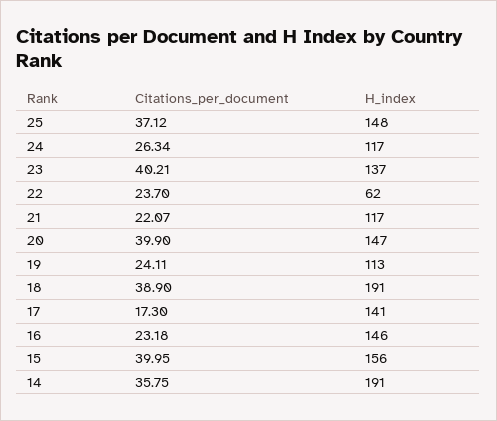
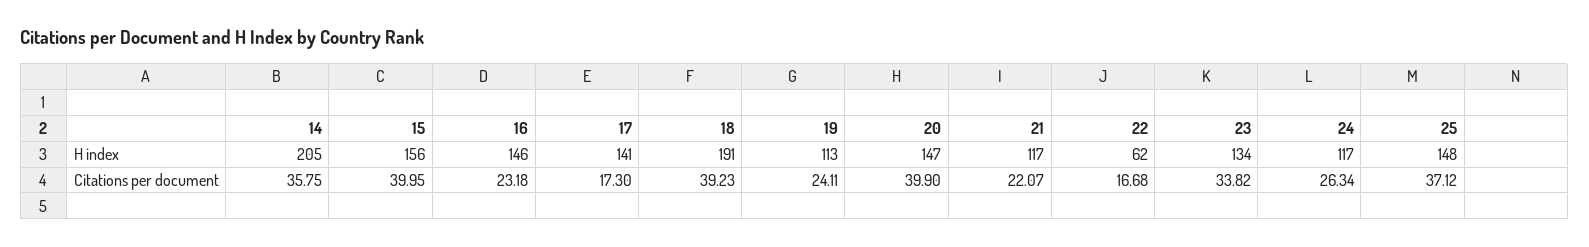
  {
    "Citations_per_document": {
      "25": 37.12,
      "24": 26.34,
-     "23": 40.21,
+     "23": 33.82,
-     "22": 23.7,
+     "22": 16.68,
      "21": 22.07,
      "20": 39.9,
      "19": 24.11,
-     "18": 38.9,
+     "18": 39.23,
      "17": 17.3,
      "16": 23.18,
      "15": 39.95,
      "14": 35.75
    },
    "H_index": {
      "25": 148,
      "24": 117,
-     "23": 137,
+     "23": 134,
      "22": 62,
      "21": 117,
      "20": 147,
      "19": 113,
      "18": 191,
      "17": 141,
      "16": 146,
      "15": 156,
-     "14": 191
+     "14": 205
    }
  }

